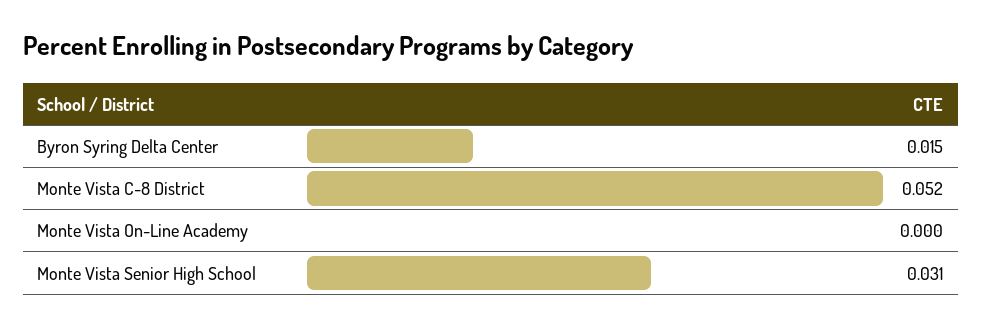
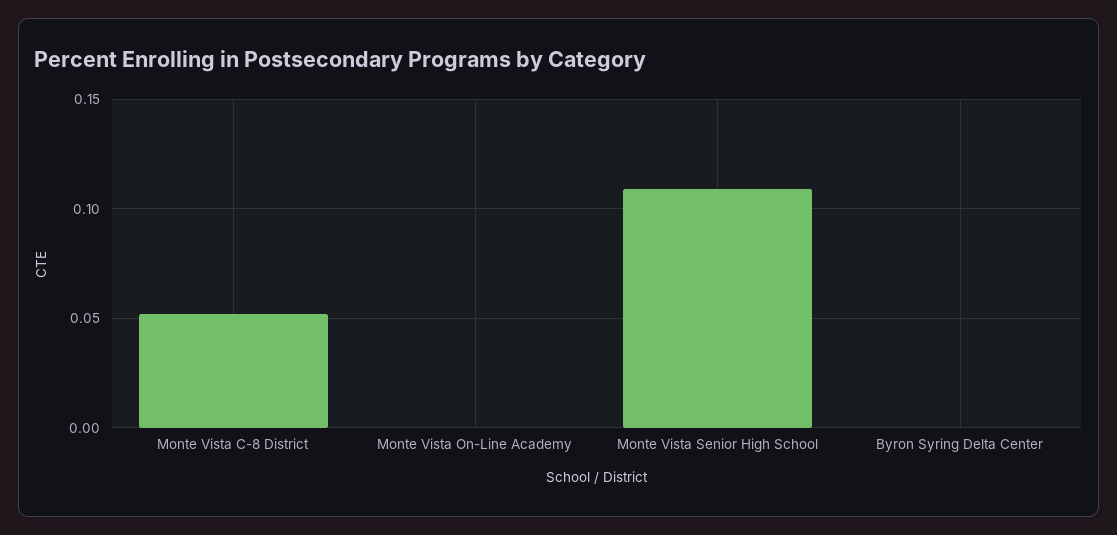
  {
-   "Byron Syring Delta Center": 0.015,
+   "Byron Syring Delta Center": 0,
    "Monte Vista C-8 District": 0.052,
    "Monte Vista On-Line Academy": 0,
-   "Monte Vista Senior High School": 0.031
+   "Monte Vista Senior High School": 0.11
  }

